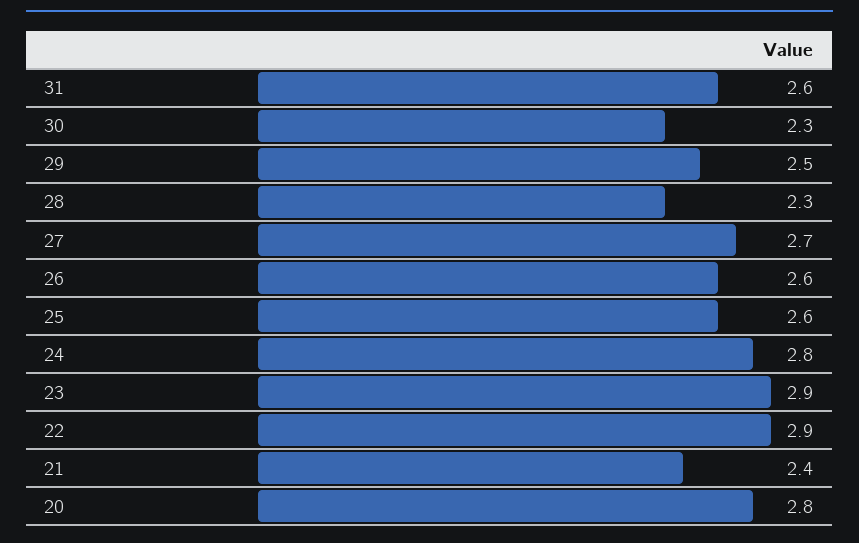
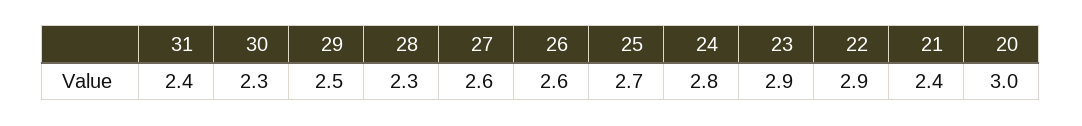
  {
-   "31": 2.6,
+   "31": 2.4,
    "30": 2.3,
    "29": 2.5,
    "28": 2.3,
-   "27": 2.7,
+   "27": 2.6,
    "26": 2.6,
-   "25": 2.6,
+   "25": 2.7,
    "24": 2.8,
    "23": 2.9,
    "22": 2.9,
    "21": 2.4,
-   "20": 2.8
+   "20": 3
  }

